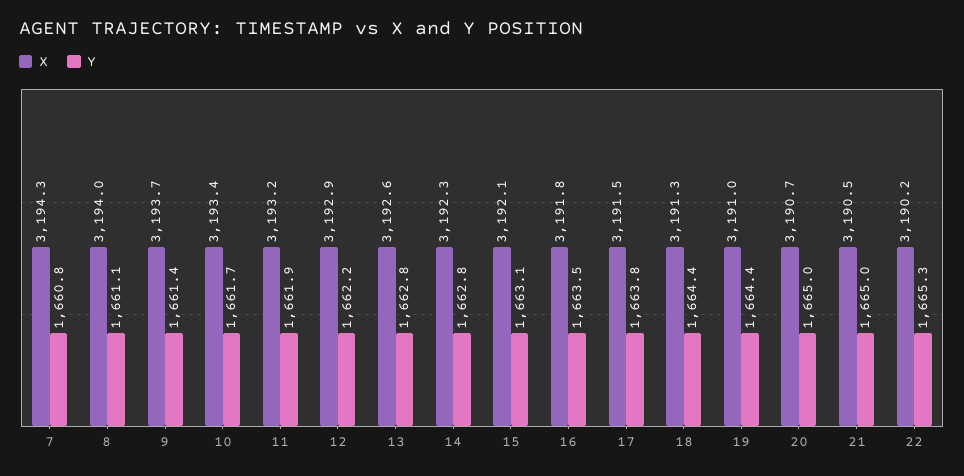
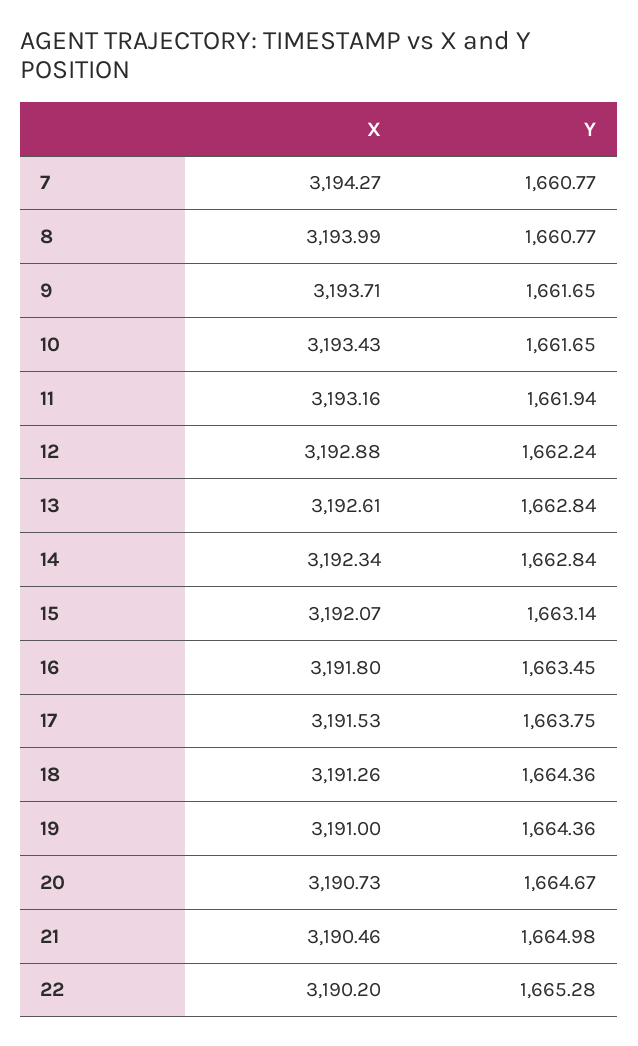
  {
    "X": {
      "7": 3194.27,
      "8": 3193.99,
      "9": 3193.71,
      "10": 3193.43,
      "11": 3193.16,
      "12": 3192.88,
      "13": 3192.61,
      "14": 3192.34,
      "15": 3192.07,
      "16": 3191.8,
      "17": 3191.53,
      "18": 3191.26,
      "19": 3191,
      "20": 3190.73,
      "21": 3190.46,
      "22": 3190.2
    },
    "Y": {
      "7": 1660.77,
-     "8": 1661.1,
+     "8": 1660.77,
-     "9": 1661.4,
+     "9": 1661.65,
      "10": 1661.65,
      "11": 1661.94,
      "12": 1662.24,
      "13": 1662.84,
      "14": 1662.84,
      "15": 1663.14,
      "16": 1663.45,
      "17": 1663.75,
      "18": 1664.36,
      "19": 1664.36,
-     "20": 1665,
+     "20": 1664.67,
      "21": 1664.98,
      "22": 1665.28
    }
  }

